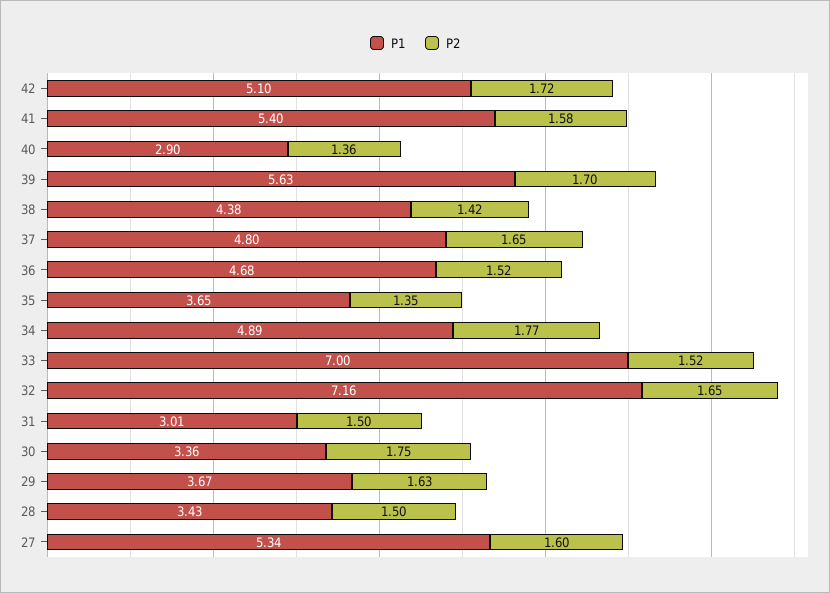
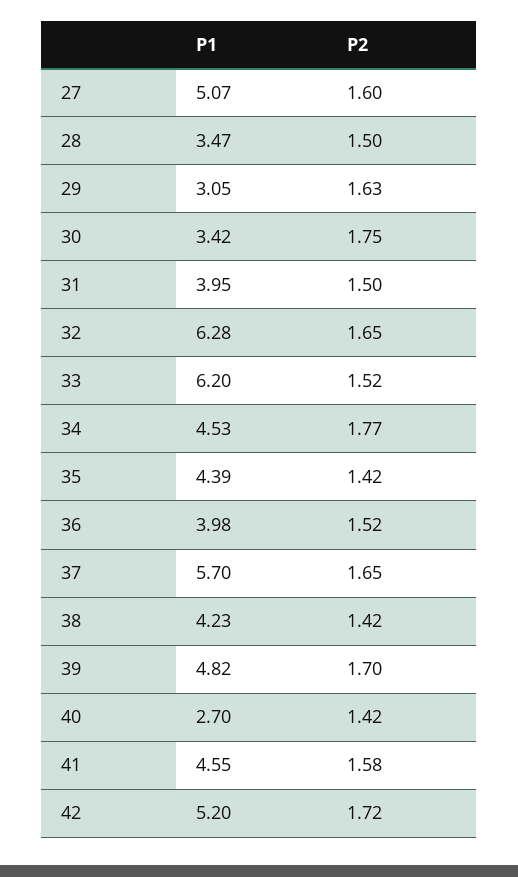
  {
    "P1": {
-     "42": 5.1,
+     "42": 5.2,
-     "41": 5.4,
+     "41": 4.55,
-     "40": 2.9,
+     "40": 2.7,
-     "39": 5.63,
+     "39": 4.82,
-     "38": 4.38,
+     "38": 4.23,
-     "37": 4.8,
+     "37": 5.7,
-     "36": 4.68,
+     "36": 3.98,
-     "35": 3.65,
+     "35": 4.39,
-     "34": 4.89,
+     "34": 4.53,
-     "33": 7,
+     "33": 6.2,
-     "32": 7.16,
+     "32": 6.28,
-     "31": 3.01,
+     "31": 3.95,
-     "30": 3.36,
+     "30": 3.42,
-     "29": 3.67,
+     "29": 3.05,
-     "28": 3.43,
+     "28": 3.47,
-     "27": 5.34
+     "27": 5.07
    },
    "P2": {
      "42": 1.72,
      "41": 1.58,
-     "40": 1.36,
+     "40": 1.42,
      "39": 1.7,
      "38": 1.42,
      "37": 1.65,
      "36": 1.52,
-     "35": 1.35,
+     "35": 1.42,
      "34": 1.77,
      "33": 1.52,
      "32": 1.65,
      "31": 1.5,
      "30": 1.75,
      "29": 1.63,
      "28": 1.5,
      "27": 1.6
    }
  }

